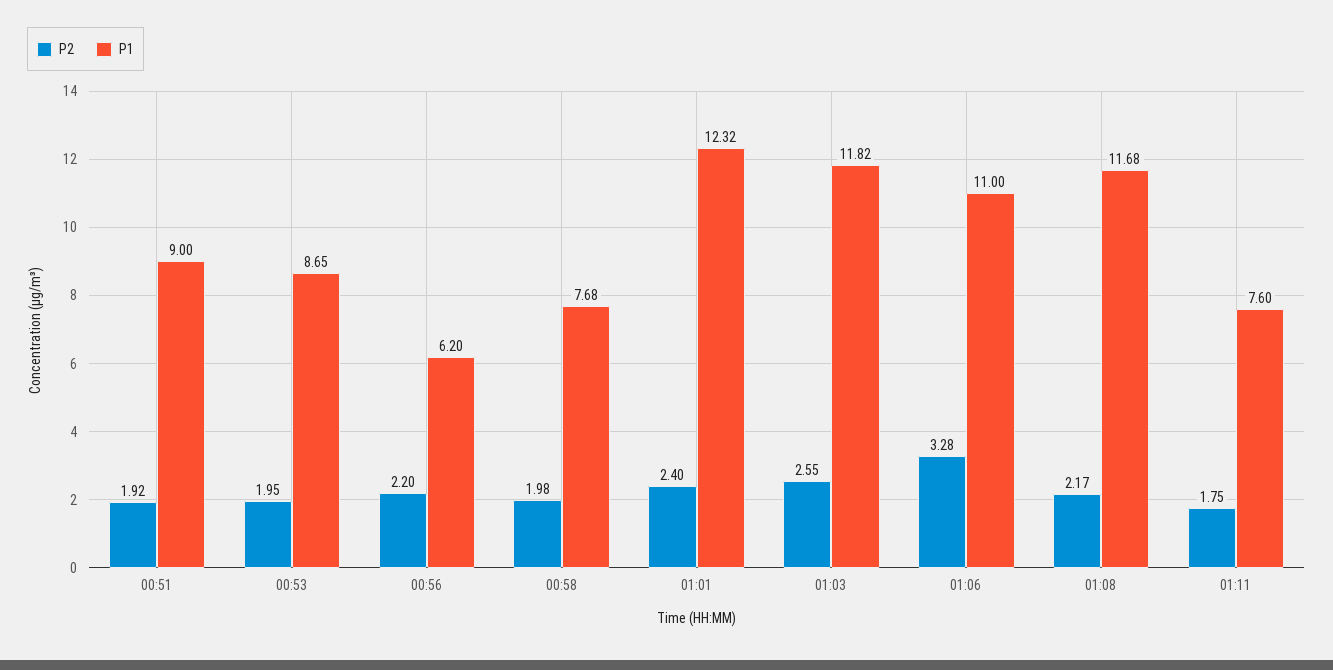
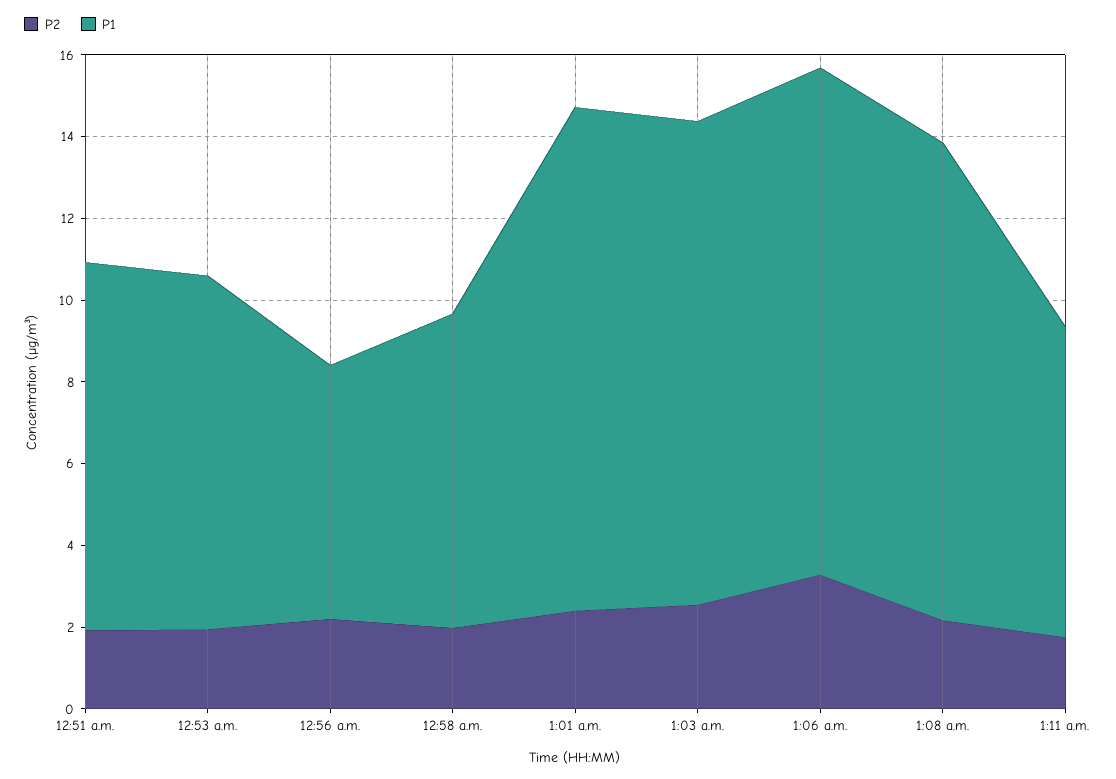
  {
    "P2": {
      "00:51": 1.92,
      "00:53": 1.95,
      "00:56": 2.2,
      "00:58": 1.98,
      "01:01": 2.4,
      "01:03": 2.55,
      "01:06": 3.28,
      "01:08": 2.17,
      "01:11": 1.75
    },
    "P1": {
      "00:51": 9,
      "00:53": 8.65,
      "00:56": 6.2,
      "00:58": 7.68,
      "01:01": 12.32,
      "01:03": 11.82,
-     "01:06": 11,
+     "01:06": 12.5,
      "01:08": 11.68,
      "01:11": 7.6
    }
  }

